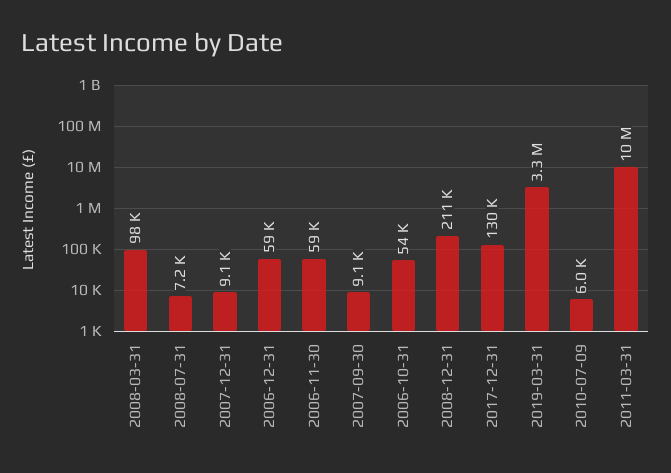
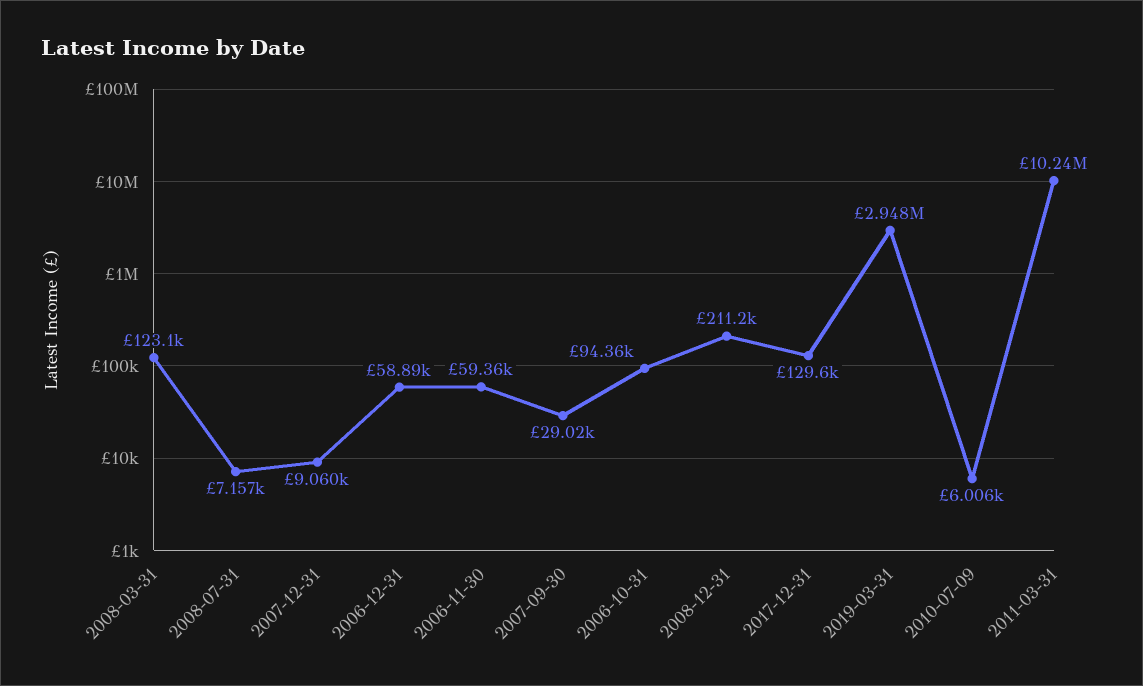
  {
-   "2008-03-31": 98000,
+   "2008-03-31": 123100,
    "2008-07-31": 7157,
    "2007-12-31": 9060,
    "2006-12-31": 58890,
    "2006-11-30": 59360,
-   "2007-09-30": 9100,
+   "2007-09-30": 29020,
-   "2006-10-31": 54000,
+   "2006-10-31": 94360,
    "2008-12-31": 211200,
    "2017-12-31": 129600,
-   "2019-03-31": 3300000,
+   "2019-03-31": 2948000,
    "2010-07-09": 6006,
    "2011-03-31": 10240000
  }

